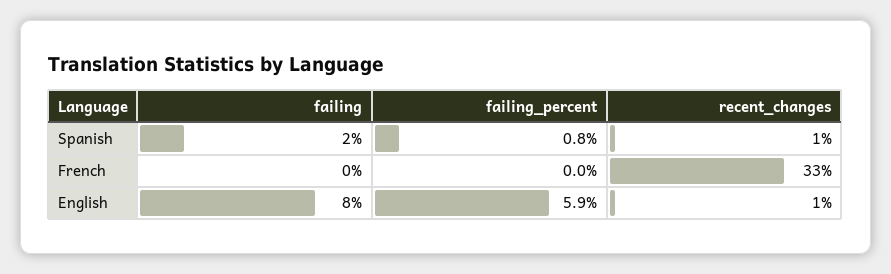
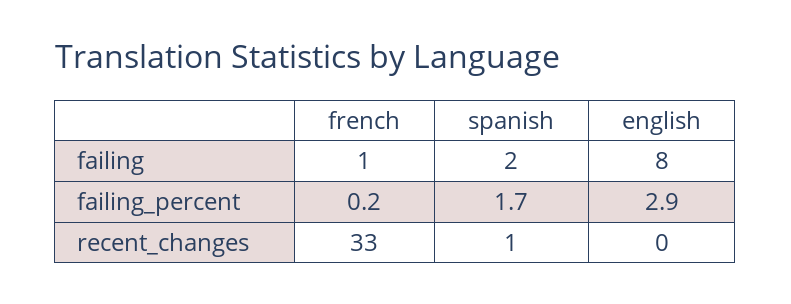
  {
    "failing": {
      "Spanish": 2,
-     "French": 0,
+     "French": 1,
      "English": 8
    },
    "failing_percent": {
-     "Spanish": 0.8,
+     "Spanish": 1.7,
-     "French": 0,
+     "French": 0.2,
-     "English": 5.9
+     "English": 2.9
    },
    "recent_changes": {
      "Spanish": 1,
      "French": 33,
-     "English": 1
+     "English": 0
    }
  }

